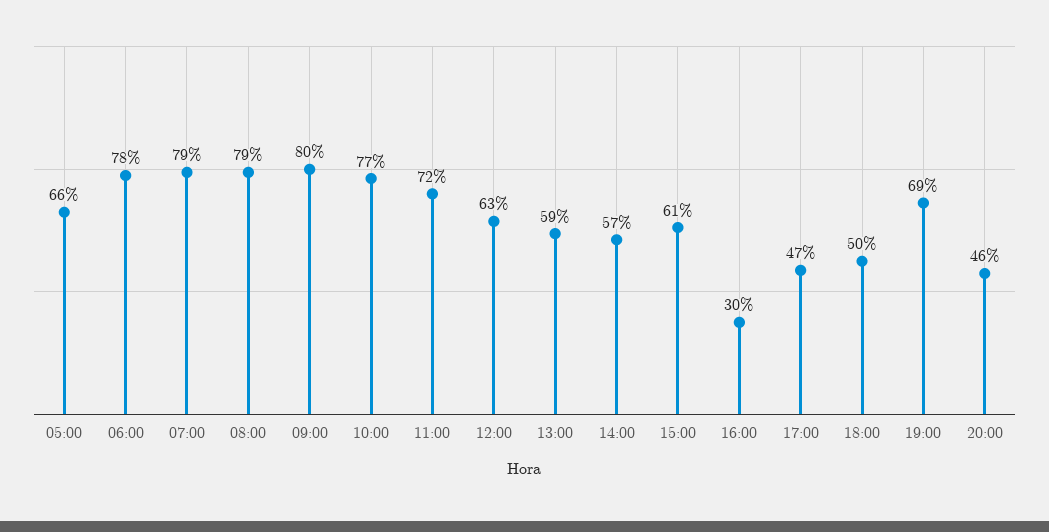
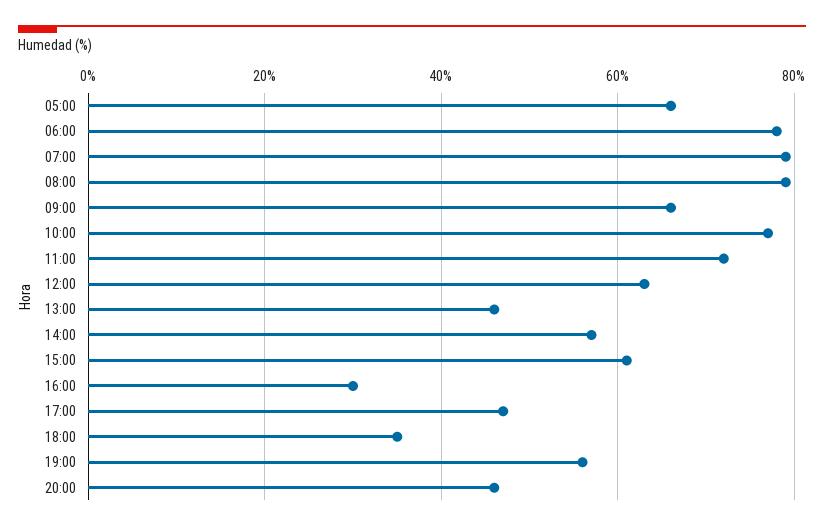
  {
    "05:00": 66,
    "06:00": 78,
    "07:00": 79,
    "08:00": 79,
-   "09:00": 80,
+   "09:00": 65,
    "10:00": 77,
    "11:00": 72,
    "12:00": 63,
-   "13:00": 59,
+   "13:00": 45,
    "14:00": 57,
    "15:00": 61,
    "16:00": 30,
    "17:00": 47,
-   "18:00": 50,
+   "18:00": 35,
-   "19:00": 69,
+   "19:00": 55,
    "20:00": 46
  }

